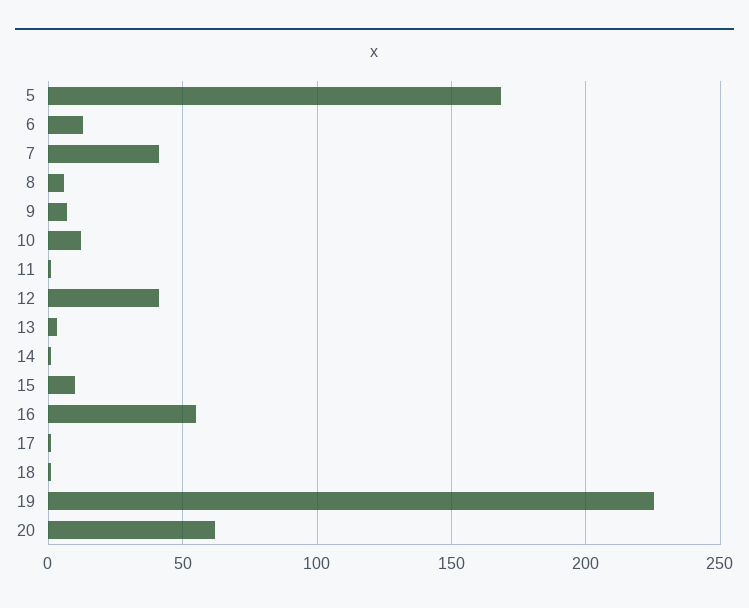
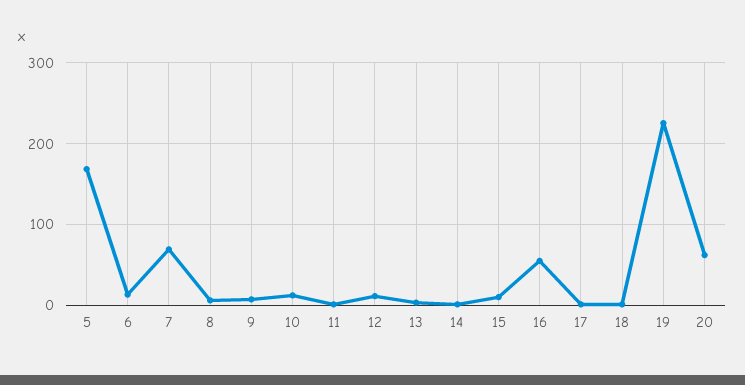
  {
    "5": 170,
    "6": 15,
-   "7": 40,
+   "7": 70,
    "8": 5,
    "9": 5,
    "10": 10,
    "11": 0,
-   "12": 40,
+   "12": 10,
    "13": 5,
    "14": 0,
    "15": 10,
    "16": 55,
    "17": 0,
    "18": 0,
    "19": 225,
    "20": 60
  }

